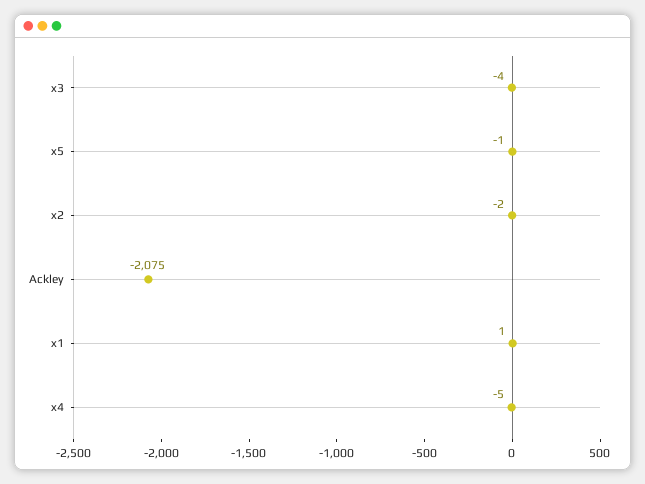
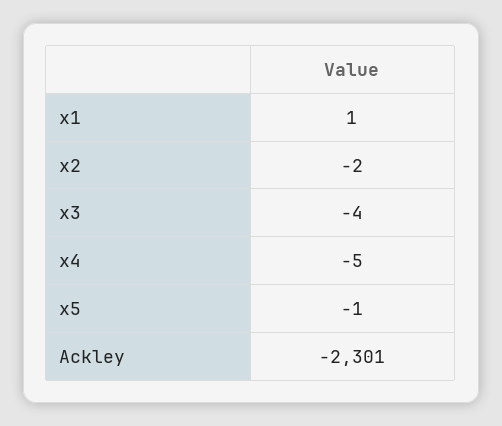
  {
    "x3": -4,
    "x5": -1,
    "x2": -2,
-   "Ackley": -2075,
+   "Ackley": -2301,
    "x1": 1,
    "x4": -5
  }

